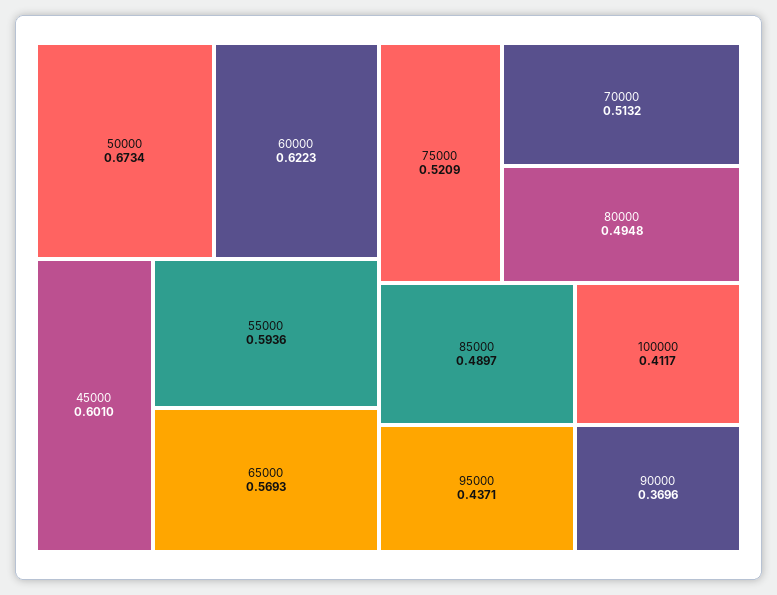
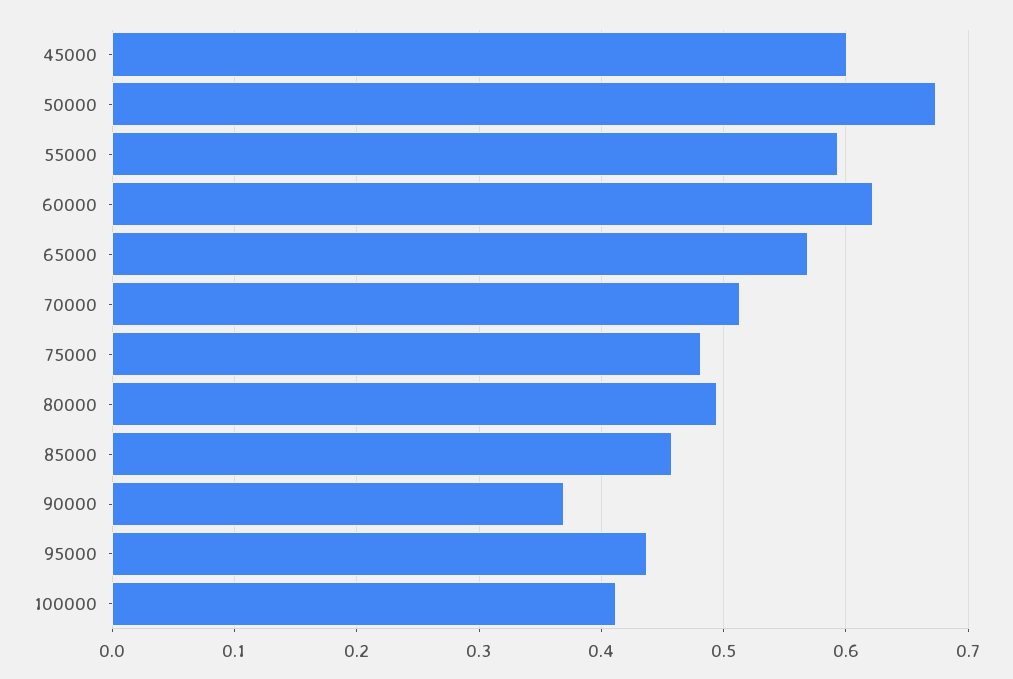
  {
    "50000": 0.6734,
    "60000": 0.6223,
    "45000": 0.601,
    "55000": 0.5936,
    "65000": 0.5693,
-   "75000": 0.5209,
+   "75000": 0.48,
    "70000": 0.5132,
    "80000": 0.4948,
-   "85000": 0.4897,
+   "85000": 0.46,
    "95000": 0.4371,
    "100000": 0.4117,
    "90000": 0.3696
  }

